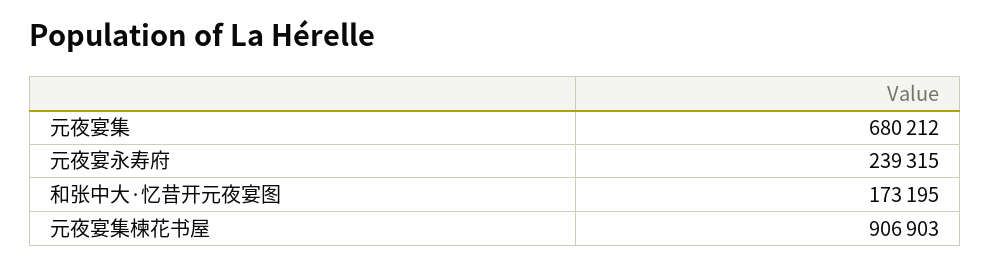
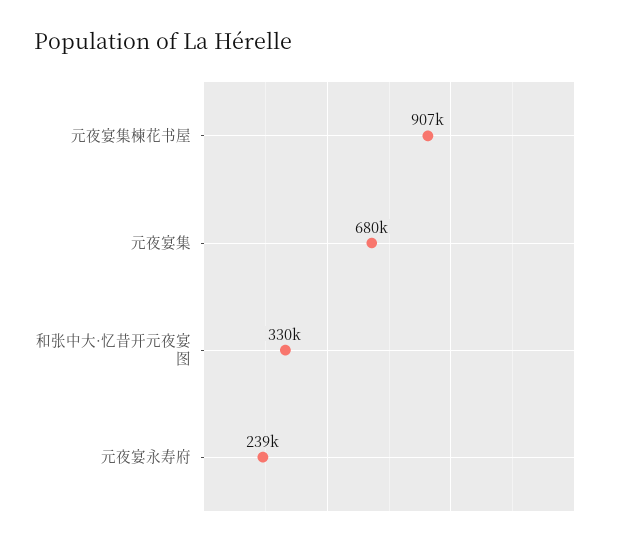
  {
    "元夜宴集": 680212,
    "元夜宴永寿府": 239315,
-   "和张中大·忆昔开元夜宴图": 173195,
+   "和张中大·忆昔开元夜宴图": 330000,
    "元夜宴集楝花书屋": 906903
  }

